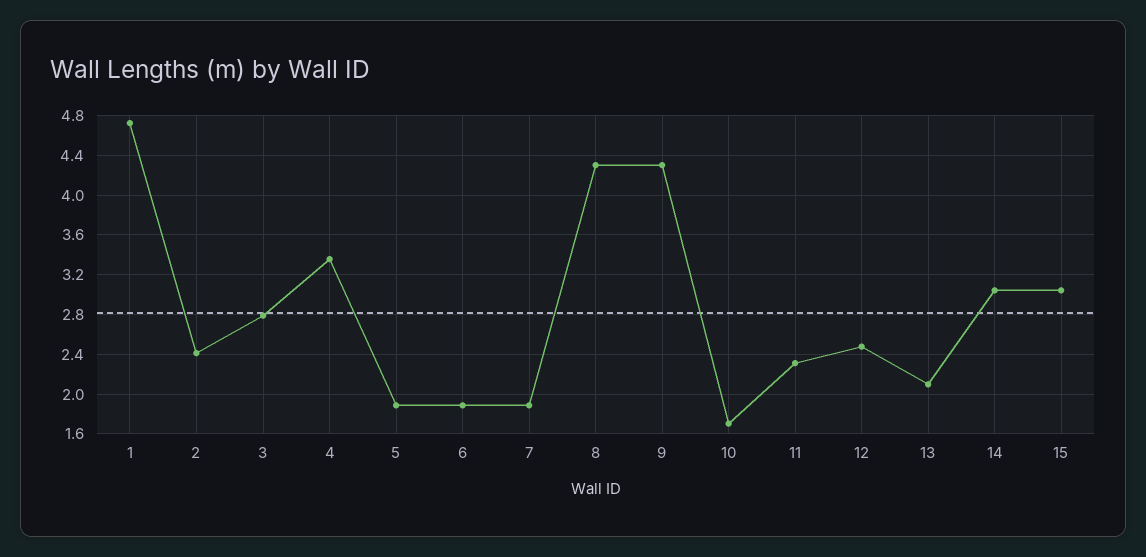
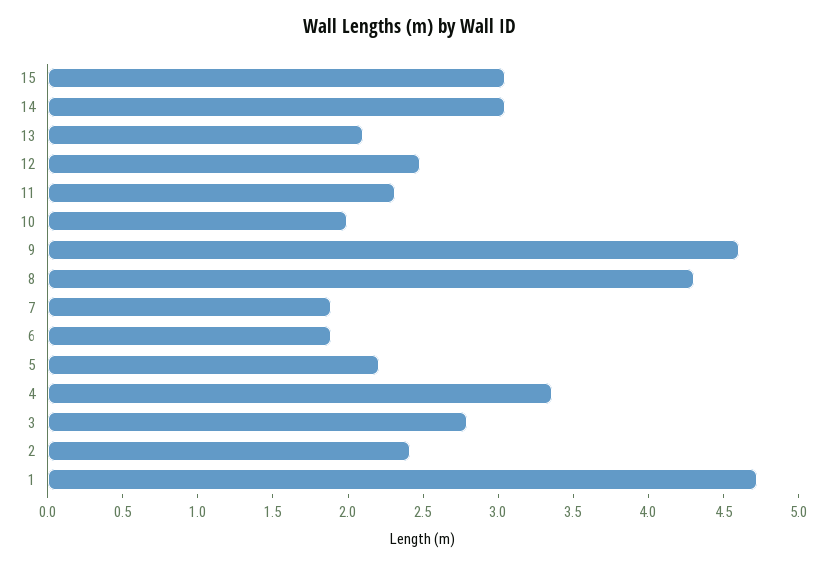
  {
    "1": 4.7,
    "2": 2.4,
    "3": 2.8,
    "4": 3.4,
-   "5": 1.9,
+   "5": 2.2,
    "6": 1.9,
    "7": 1.9,
    "8": 4.3,
-   "9": 4.3,
+   "9": 4.6,
-   "10": 1.7,
+   "10": 2,
    "11": 2.3,
    "12": 2.5,
    "13": 2.1,
    "14": 3,
    "15": 3
  }

